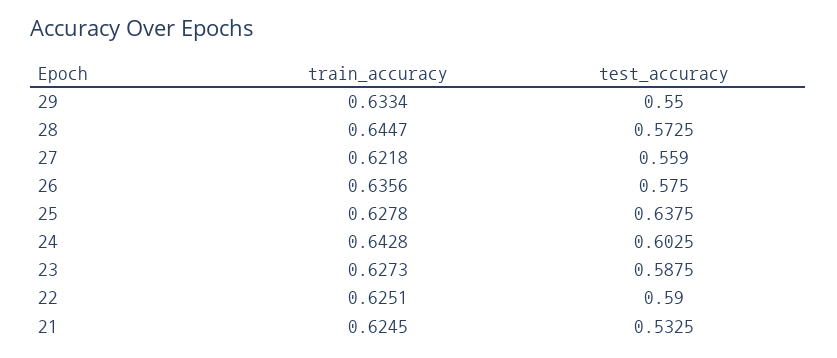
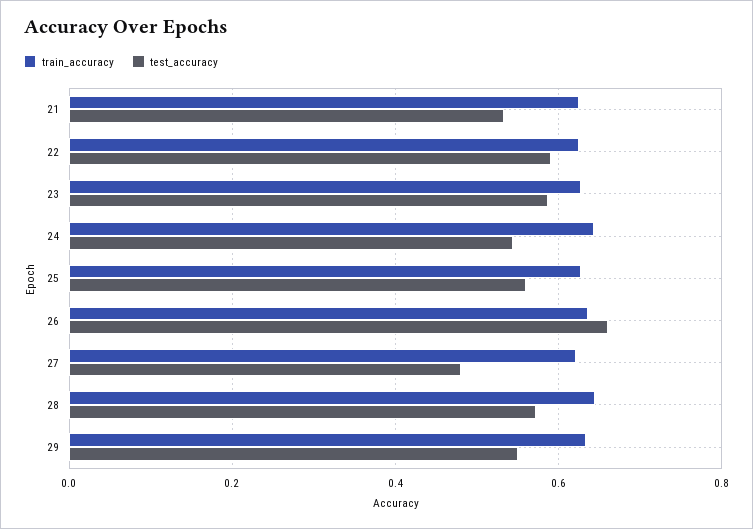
  {
    "train_accuracy": {
      "29": 0.6334,
      "28": 0.6447,
      "27": 0.6218,
      "26": 0.6356,
      "25": 0.6278,
      "24": 0.6428,
      "23": 0.6273,
      "22": 0.6251,
      "21": 0.6245
    },
    "test_accuracy": {
      "29": 0.55,
      "28": 0.5725,
-     "27": 0.559,
+     "27": 0.48,
-     "26": 0.575,
+     "26": 0.66,
-     "25": 0.6375,
+     "25": 0.56,
-     "24": 0.6025,
+     "24": 0.54,
      "23": 0.5875,
      "22": 0.59,
      "21": 0.5325
    }
  }

